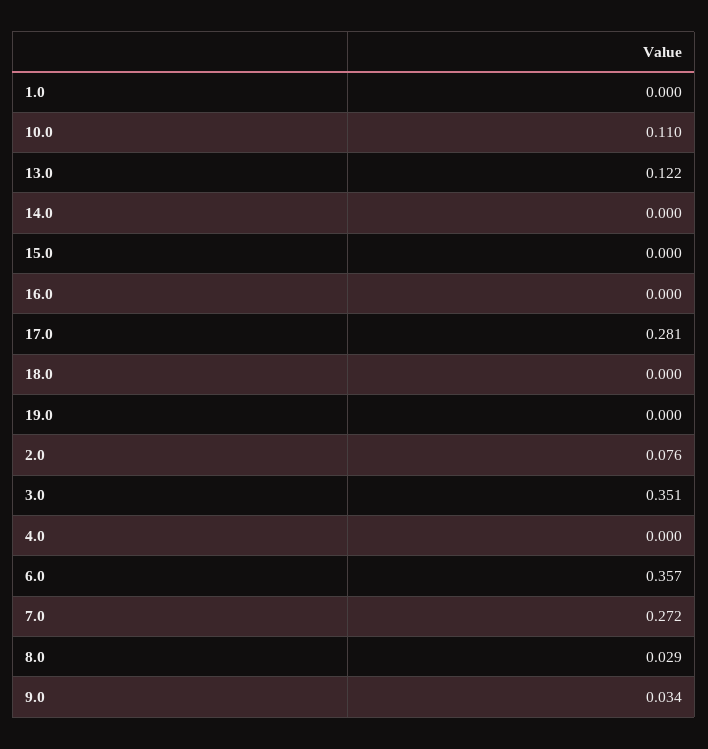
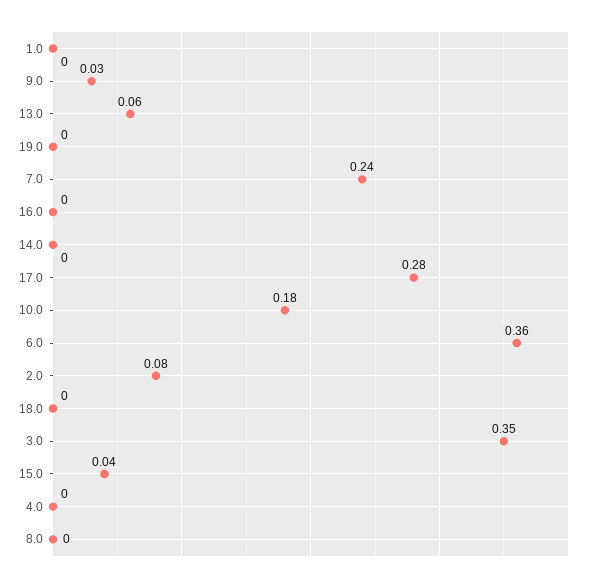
  {
    "1.0": 0,
-   "10.0": 0.11,
+   "10.0": 0.18,
-   "13.0": 0.122,
+   "13.0": 0.06,
    "14.0": 0,
-   "15.0": 0,
+   "15.0": 0.04,
    "16.0": 0,
    "17.0": 0.281,
    "18.0": 0,
    "19.0": 0,
    "2.0": 0.076,
    "3.0": 0.351,
    "4.0": 0,
    "6.0": 0.357,
-   "7.0": 0.272,
+   "7.0": 0.24,
-   "8.0": 0.029,
+   "8.0": 0,
    "9.0": 0.034
  }

